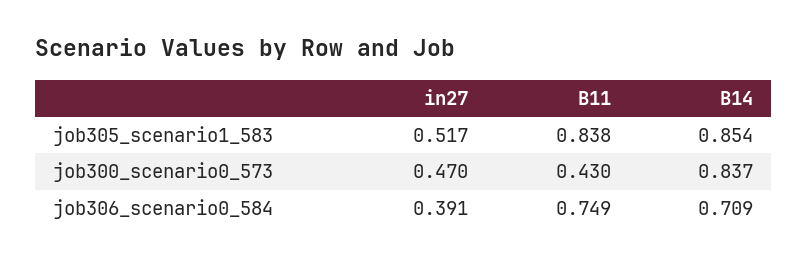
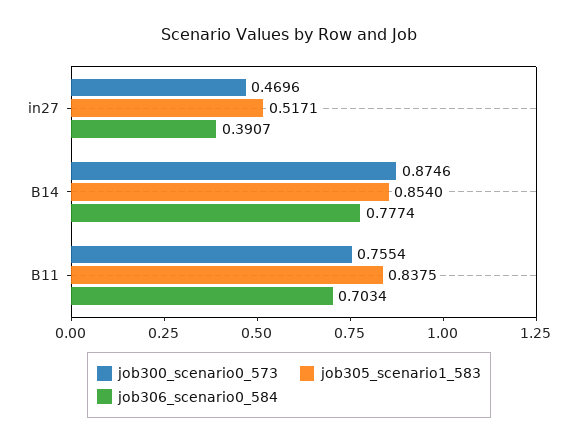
  {
    "job305_scenario1_583": {
      "in27": 0.5171,
      "B11": 0.8375,
      "B14": 0.854
    },
    "job300_scenario0_573": {
      "in27": 0.4696,
-     "B11": 0.43,
+     "B11": 0.7554,
-     "B14": 0.837
+     "B14": 0.8746
    },
    "job306_scenario0_584": {
      "in27": 0.3907,
-     "B11": 0.749,
+     "B11": 0.7034,
-     "B14": 0.709
+     "B14": 0.7774
    }
  }

